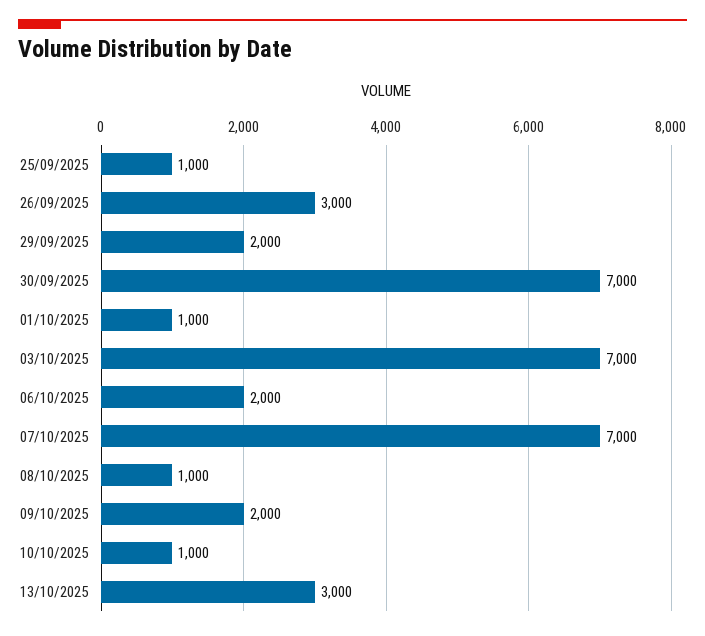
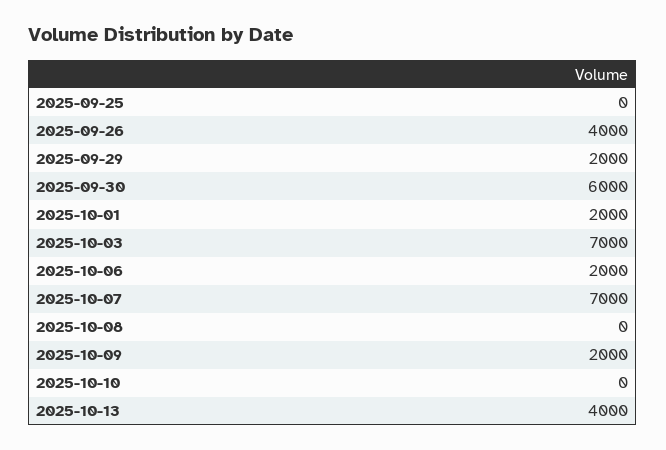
  {
-   "25/09/2025": 1000,
+   "25/09/2025": 0,
-   "26/09/2025": 3000,
+   "26/09/2025": 4000,
    "29/09/2025": 2000,
-   "30/09/2025": 7000,
+   "30/09/2025": 6000,
-   "01/10/2025": 1000,
+   "01/10/2025": 2000,
    "03/10/2025": 7000,
    "06/10/2025": 2000,
    "07/10/2025": 7000,
-   "08/10/2025": 1000,
+   "08/10/2025": 0,
    "09/10/2025": 2000,
-   "10/10/2025": 1000,
+   "10/10/2025": 0,
-   "13/10/2025": 3000
+   "13/10/2025": 4000
  }

